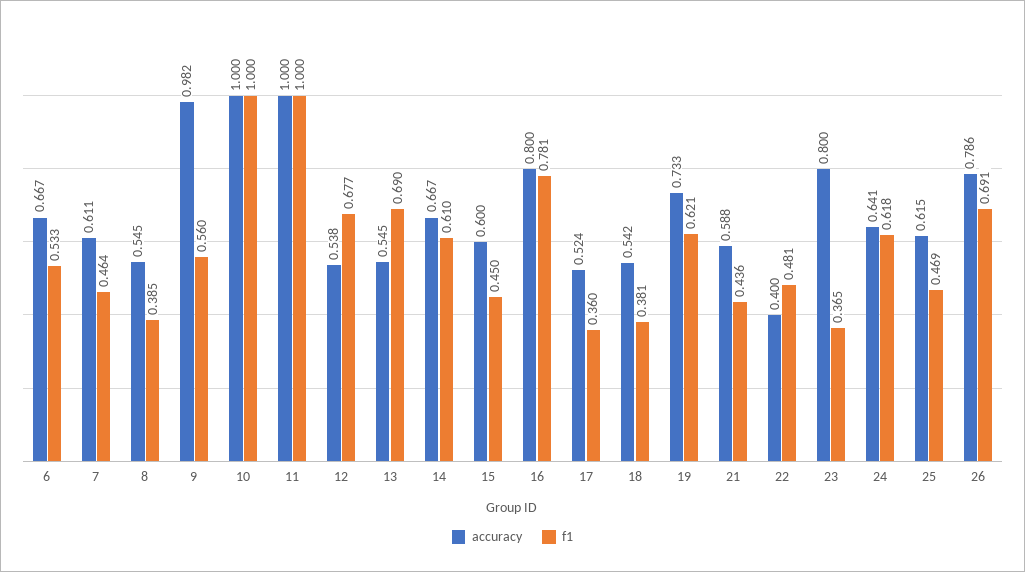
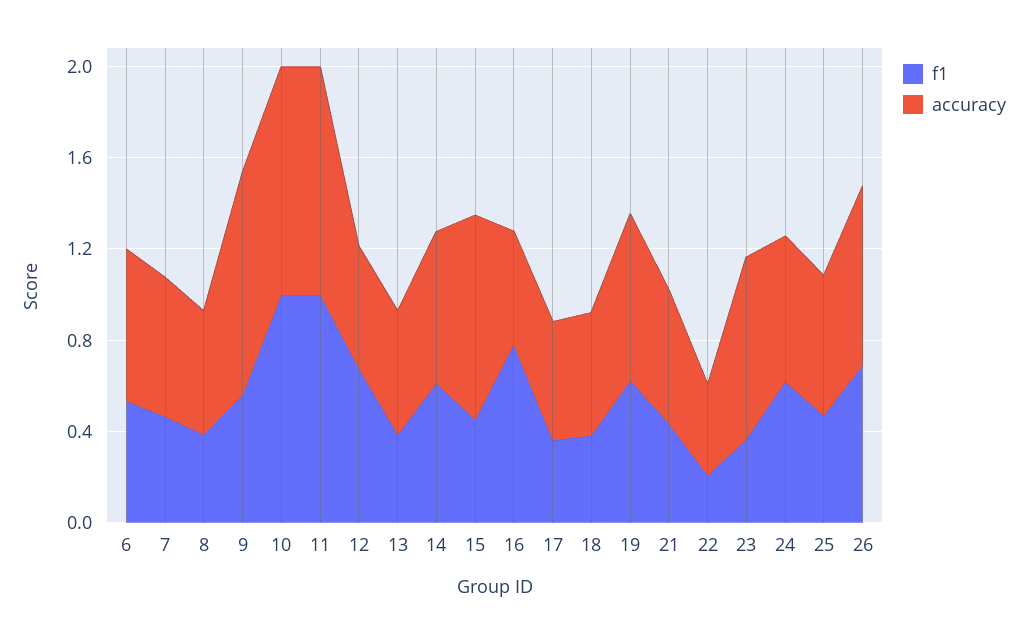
  {
    "accuracy": {
      "6": 0.667,
      "7": 0.611,
      "8": 0.545,
      "9": 0.982,
      "10": 1,
      "11": 1,
      "12": 0.538,
      "13": 0.545,
      "14": 0.667,
-     "15": 0.6,
+     "15": 0.9,
-     "16": 0.8,
+     "16": 0.5,
      "17": 0.524,
      "18": 0.542,
      "19": 0.733,
      "21": 0.588,
      "22": 0.4,
      "23": 0.8,
      "24": 0.641,
      "25": 0.615,
      "26": 0.786
    },
    "f1": {
      "6": 0.533,
      "7": 0.464,
      "8": 0.385,
      "9": 0.56,
      "10": 1,
      "11": 1,
      "12": 0.677,
-     "13": 0.69,
+     "13": 0.4,
      "14": 0.61,
      "15": 0.45,
      "16": 0.781,
      "17": 0.36,
      "18": 0.381,
      "19": 0.621,
      "21": 0.436,
-     "22": 0.481,
+     "22": 0.2,
      "23": 0.365,
      "24": 0.618,
      "25": 0.469,
      "26": 0.691
    }
  }

